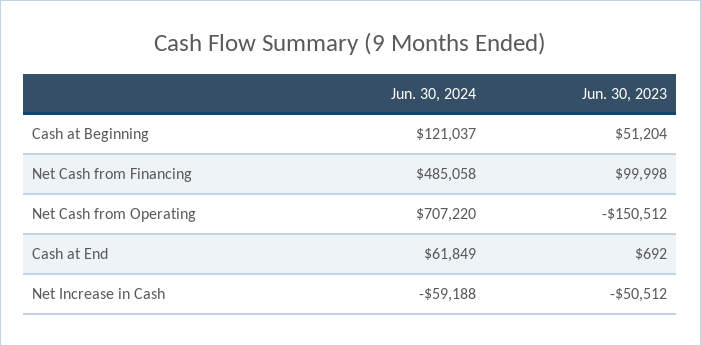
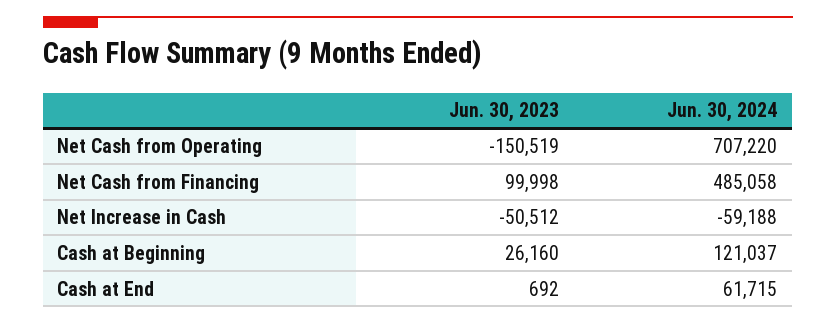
  {
    "Jun. 30, 2024": {
      "Cash at Beginning": 121037,
      "Net Cash from Financing": 485058,
      "Net Cash from Operating": 707220,
-     "Cash at End": 61849,
+     "Cash at End": 61715,
      "Net Increase in Cash": -59188
    },
    "Jun. 30, 2023": {
-     "Cash at Beginning": 51204,
+     "Cash at Beginning": 26160,
      "Net Cash from Financing": 99998,
-     "Net Cash from Operating": -150512,
+     "Net Cash from Operating": -150519,
      "Cash at End": 692,
      "Net Increase in Cash": -50512
    }
  }

